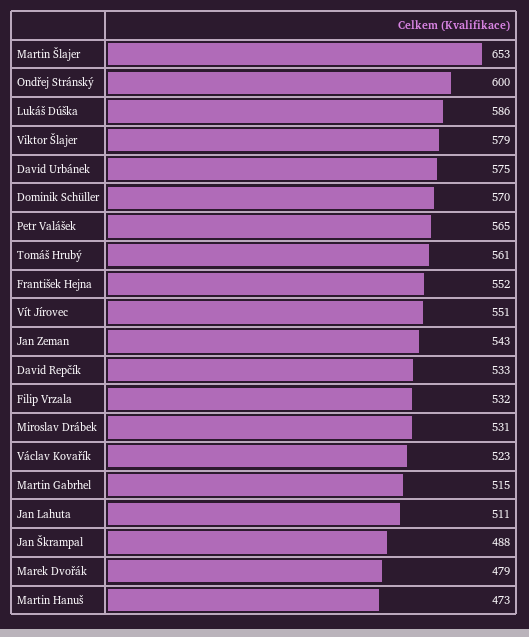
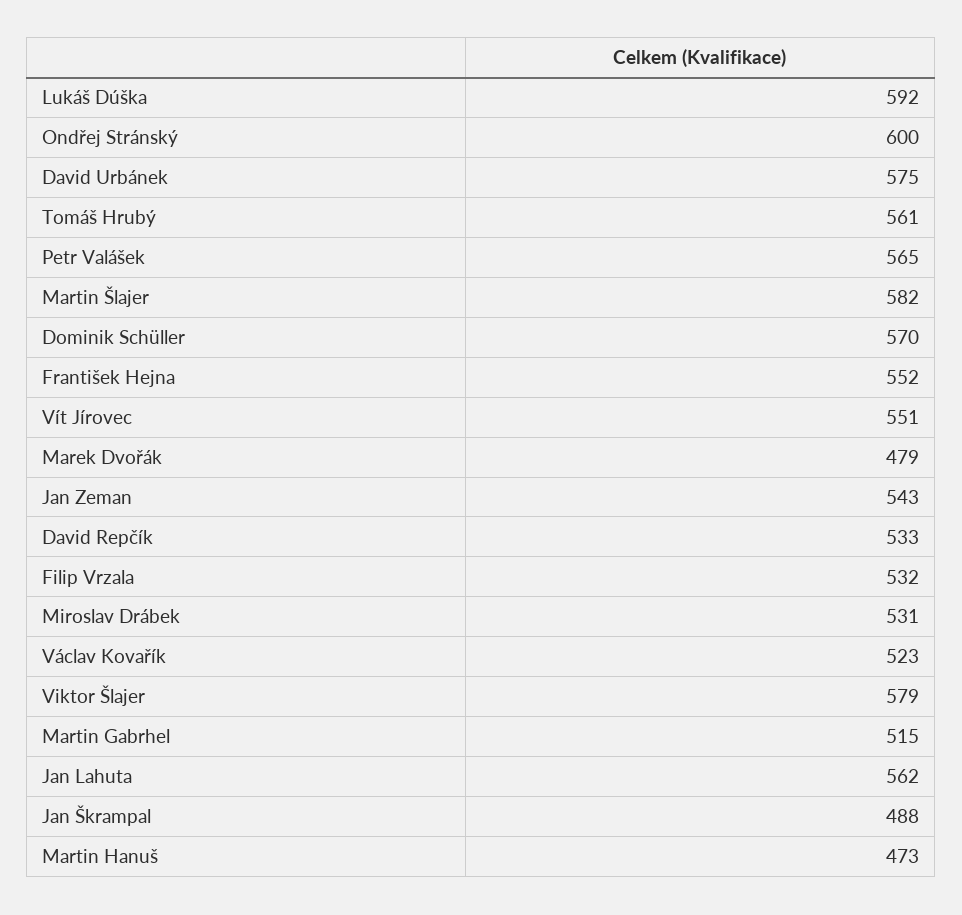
  {
-   "Martin Šlajer": 653,
+   "Martin Šlajer": 582,
    "Ondřej Stránský": 600,
-   "Lukáš Dúška": 586,
+   "Lukáš Dúška": 592,
    "Viktor Šlajer": 579,
    "David Urbánek": 575,
    "Dominik Schüller": 570,
    "Petr Valášek": 565,
    "Tomáš Hrubý": 561,
    "František Hejna": 552,
    "Vít Jírovec": 551,
    "Jan Zeman": 543,
    "David Repčík": 533,
    "Filip Vrzala": 532,
    "Miroslav Drábek": 531,
    "Václav Kovařík": 523,
    "Martin Gabrhel": 515,
-   "Jan Lahuta": 511,
+   "Jan Lahuta": 562,
    "Jan Škrampal": 488,
    "Marek Dvořák": 479,
    "Martin Hanuš": 473
  }

